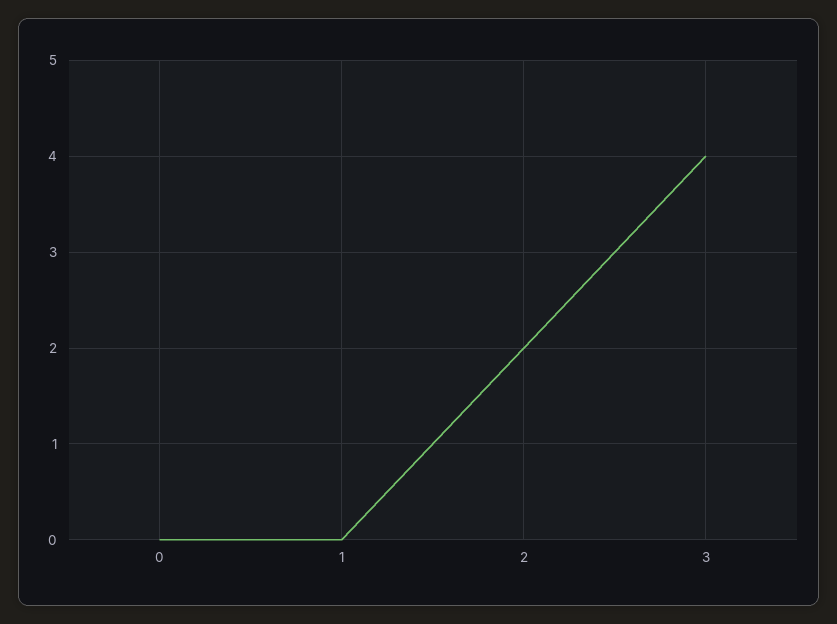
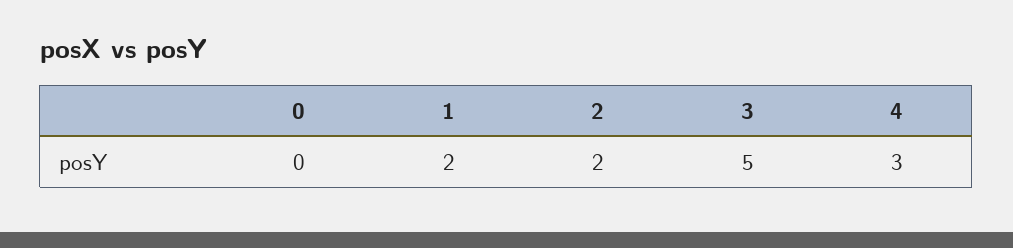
  {
    "0": 0,
-   "1": 0,
+   "1": 2,
    "2": 2,
-   "3": 4
+   "3": 5,
+   "4": 3
  }

